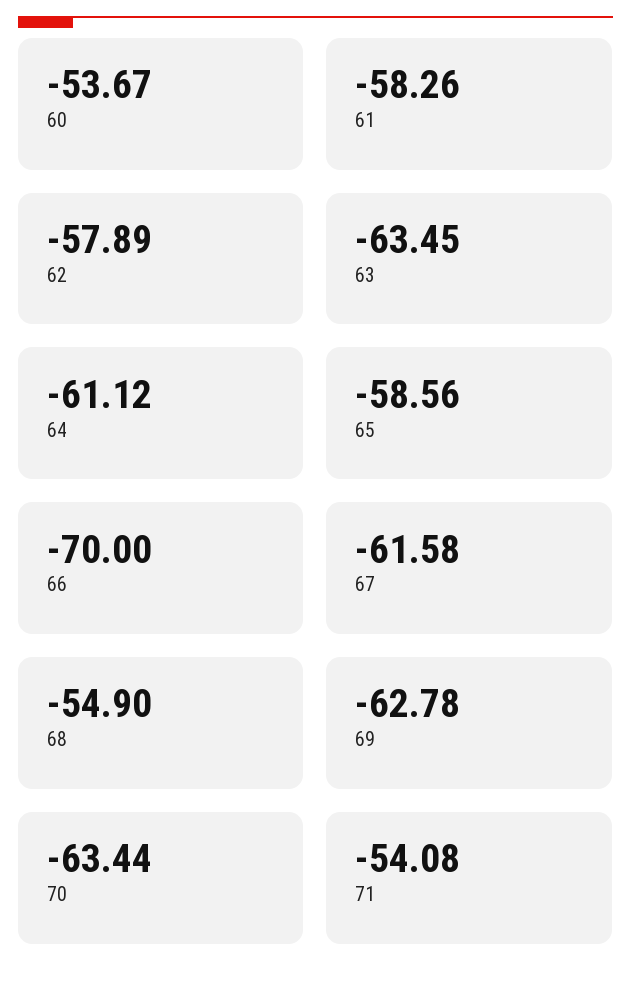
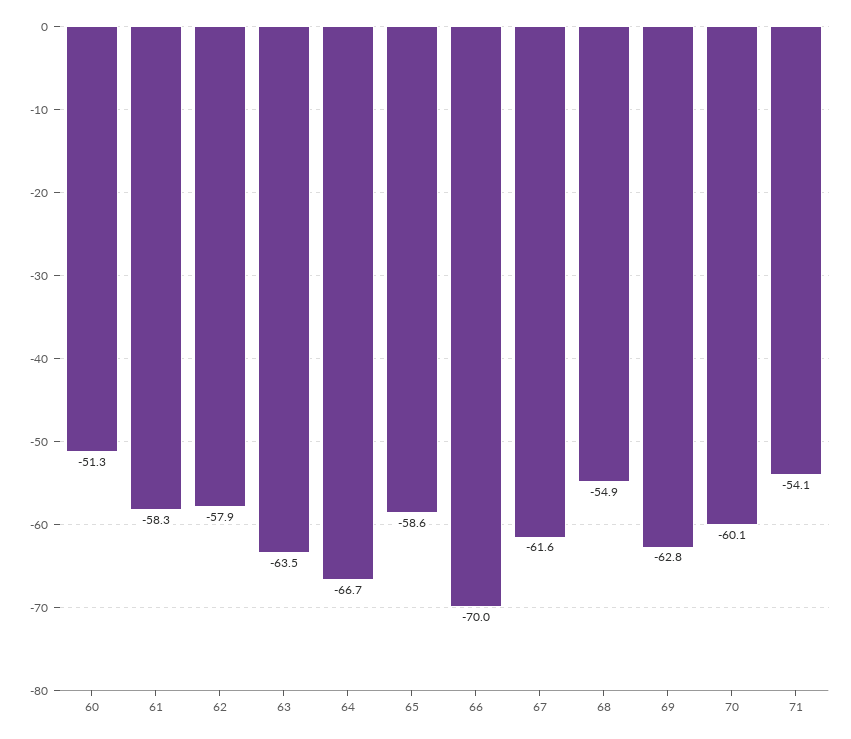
  {
-   "60": -53.67,
+   "60": -51.3,
    "61": -58.26,
    "62": -57.89,
    "63": -63.45,
-   "64": -61.12,
+   "64": -66.7,
    "65": -58.56,
    "66": -70,
    "67": -61.58,
    "68": -54.9,
    "69": -62.78,
-   "70": -63.44,
+   "70": -60.1,
    "71": -54.08
  }

